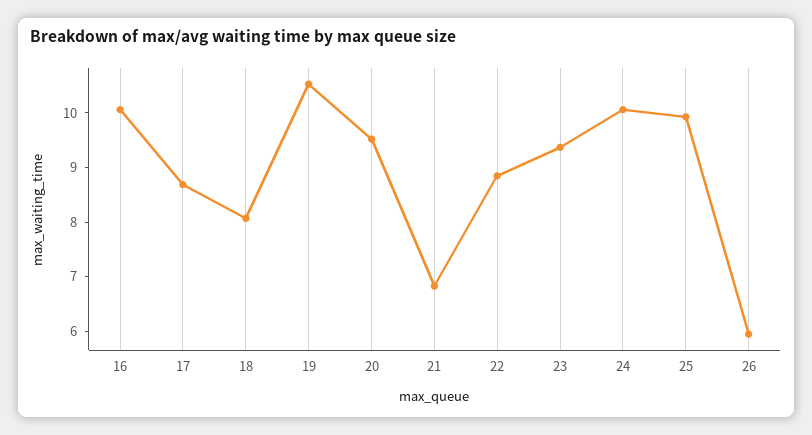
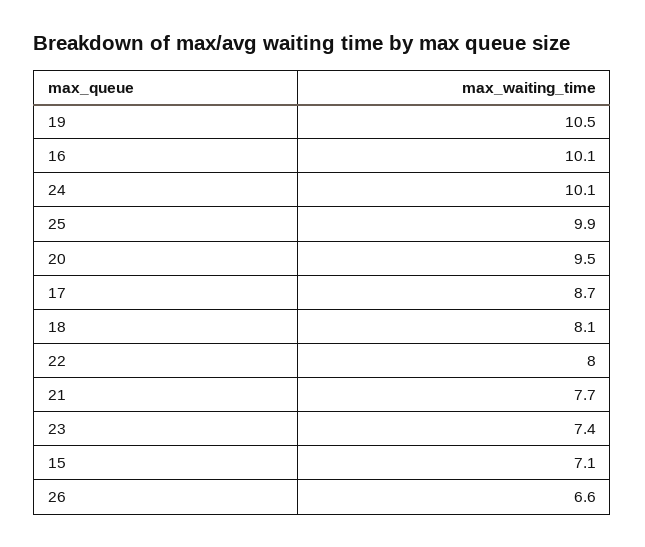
  {
    "16": 10.1,
    "17": 8.7,
    "18": 8.1,
    "19": 10.5,
    "20": 9.5,
-   "21": 6.8,
+   "21": 7.7,
-   "22": 8.8,
+   "22": 8,
-   "23": 9.4,
+   "23": 7.4,
    "24": 10.1,
    "25": 9.9,
-   "26": 6
+   "26": 6.6,
+   "15": 7.1
  }

